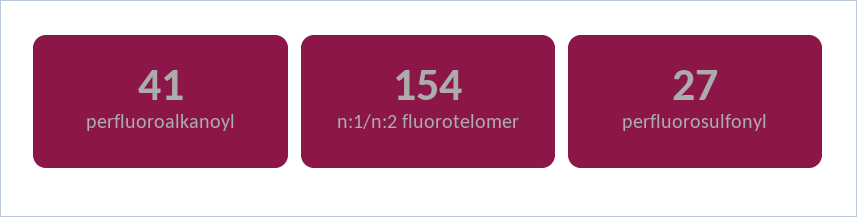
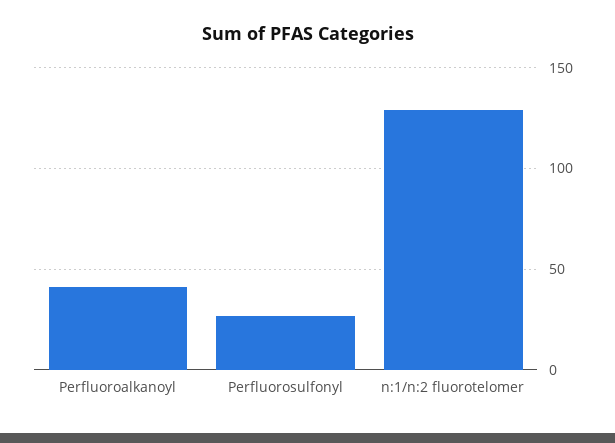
  {
    "perfluoroalkanoyl": 41,
-   "n:1/n:2 fluorotelomer": 154,
+   "n:1/n:2 fluorotelomer": 130,
    "perfluorosulfonyl": 27
  }

